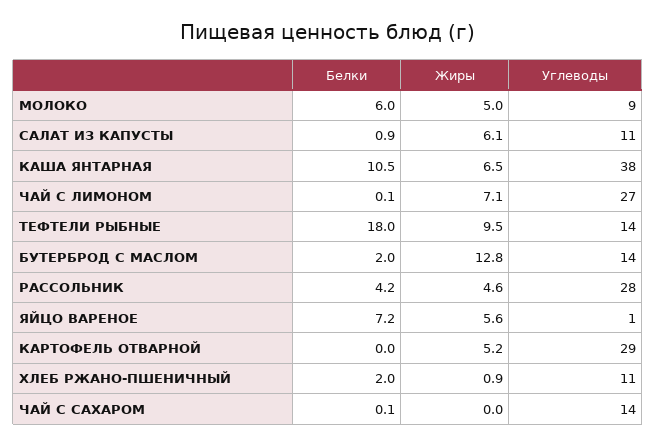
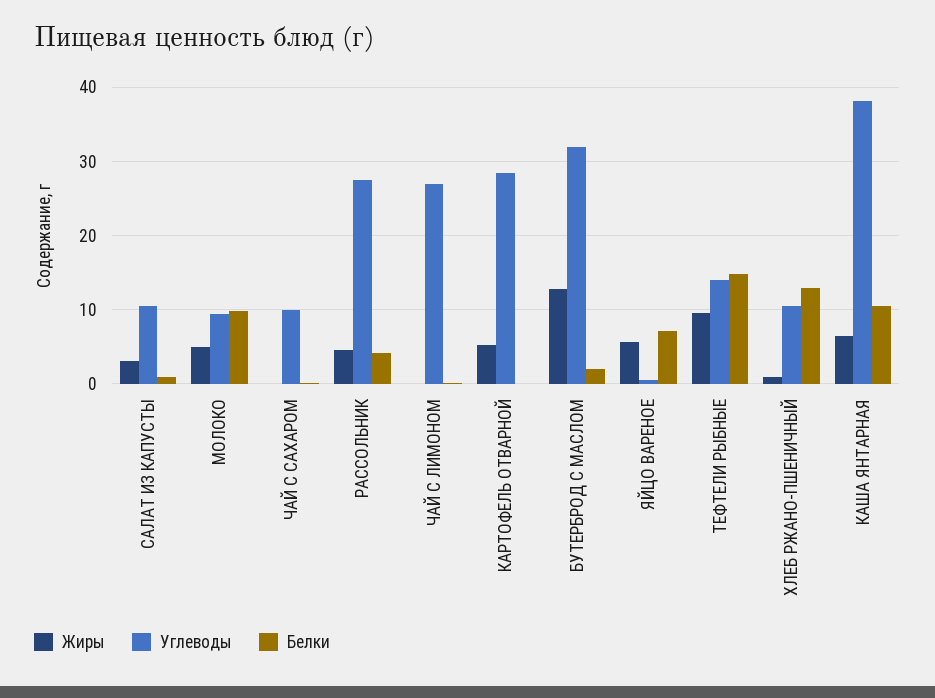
  {
    "Белки": {
-     "МОЛОКО": 6,
+     "МОЛОКО": 10,
      "САЛАТ ИЗ КАПУСТЫ": 0.9,
      "КАША ЯНТАРНАЯ": 10.5,
      "ЧАЙ С ЛИМОНОМ": 0.1,
-     "ТЕФТЕЛИ РЫБНЫЕ": 18,
+     "ТЕФТЕЛИ РЫБНЫЕ": 15,
      "БУТЕРБРОД С МАСЛОМ": 2,
      "РАССОЛЬНИК": 4.2,
      "ЯЙЦО ВАРЕНОЕ": 7.2,
      "КАРТОФЕЛЬ ОТВАРНОЙ": 0,
-     "ХЛЕБ РЖАНО-ПШЕНИЧНЫЙ": 2,
+     "ХЛЕБ РЖАНО-ПШЕНИЧНЫЙ": 13,
      "ЧАЙ С САХАРОМ": 0.1
    },
    "Жиры": {
      "МОЛОКО": 5,
-     "САЛАТ ИЗ КАПУСТЫ": 6.1,
+     "САЛАТ ИЗ КАПУСТЫ": 3,
      "КАША ЯНТАРНАЯ": 6.5,
-     "ЧАЙ С ЛИМОНОМ": 7.1,
+     "ЧАЙ С ЛИМОНОМ": 0,
      "ТЕФТЕЛИ РЫБНЫЕ": 9.5,
      "БУТЕРБРОД С МАСЛОМ": 12.8,
      "РАССОЛЬНИК": 4.6,
      "ЯЙЦО ВАРЕНОЕ": 5.6,
      "КАРТОФЕЛЬ ОТВАРНОЙ": 5.2,
      "ХЛЕБ РЖАНО-ПШЕНИЧНЫЙ": 0.9,
      "ЧАЙ С САХАРОМ": 0
    },
    "Углеводы": {
      "МОЛОКО": 9,
      "САЛАТ ИЗ КАПУСТЫ": 11,
      "КАША ЯНТАРНАЯ": 38,
      "ЧАЙ С ЛИМОНОМ": 27,
      "ТЕФТЕЛИ РЫБНЫЕ": 14,
-     "БУТЕРБРОД С МАСЛОМ": 14,
+     "БУТЕРБРОД С МАСЛОМ": 32,
      "РАССОЛЬНИК": 28,
      "ЯЙЦО ВАРЕНОЕ": 1,
      "КАРТОФЕЛЬ ОТВАРНОЙ": 29,
      "ХЛЕБ РЖАНО-ПШЕНИЧНЫЙ": 11,
-     "ЧАЙ С САХАРОМ": 14
+     "ЧАЙ С САХАРОМ": 10
    }
  }

